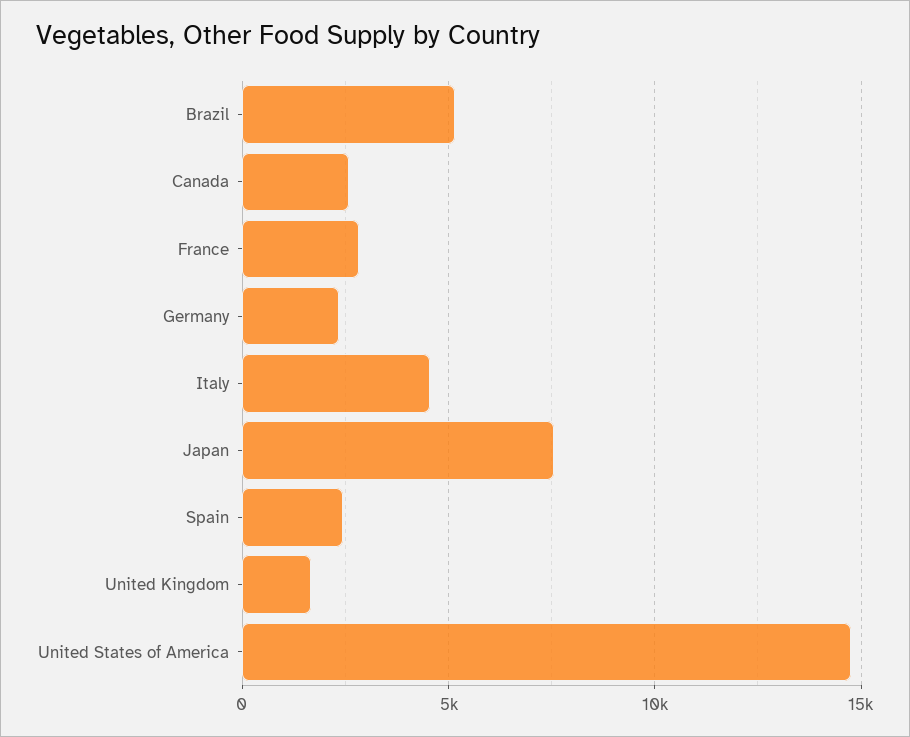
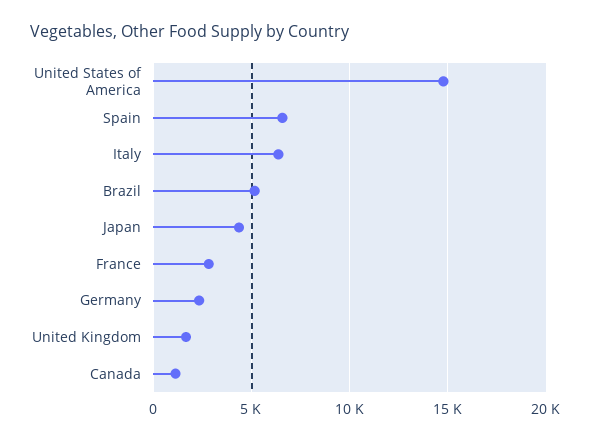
  {
    "Brazil": 5000,
-   "Canada": 2500,
+   "Canada": 1000,
    "France": 3000,
    "Germany": 2500,
-   "Italy": 4500,
+   "Italy": 6500,
-   "Japan": 7500,
+   "Japan": 4500,
-   "Spain": 2500,
+   "Spain": 6500,
    "United Kingdom": 1500,
    "United States of America": 15000
  }

